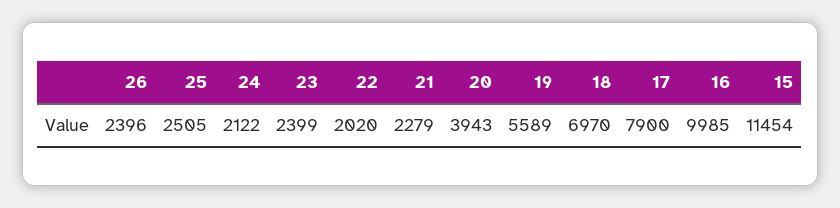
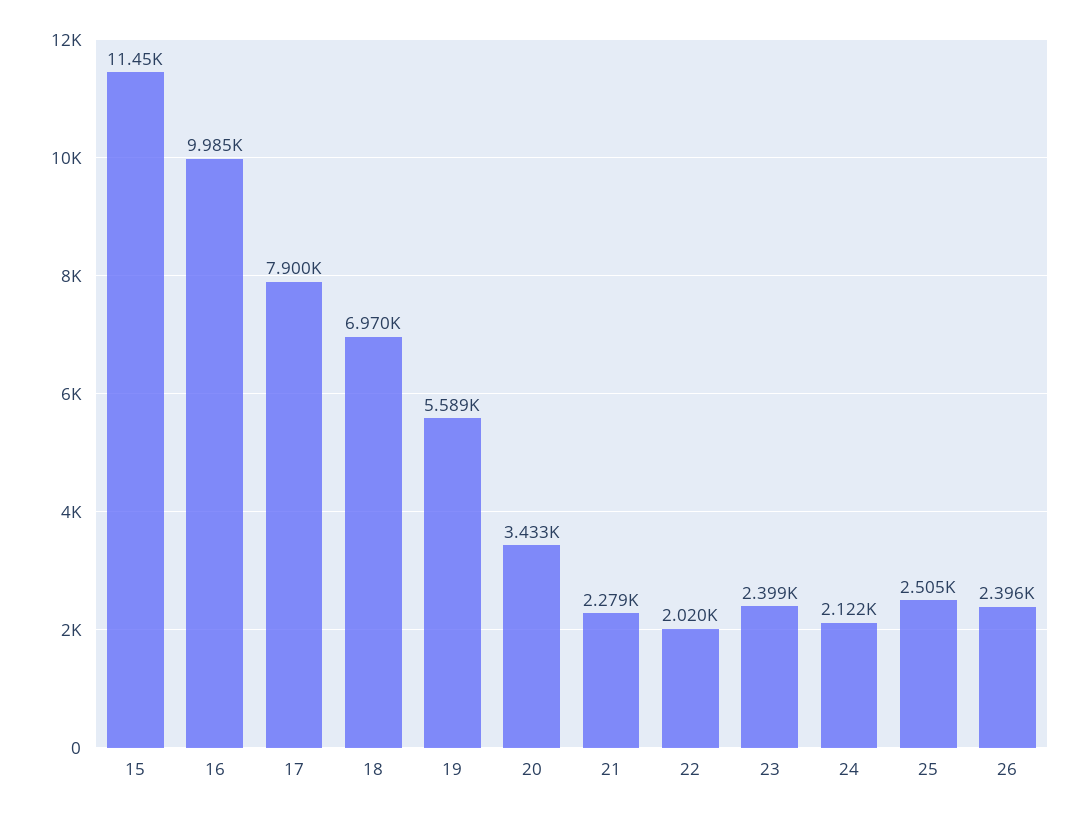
  {
    "26": 2396,
    "25": 2505,
    "24": 2122,
    "23": 2399,
    "22": 2020,
    "21": 2279,
-   "20": 3943,
+   "20": 3433,
    "19": 5589,
    "18": 6970,
    "17": 7900,
    "16": 9985,
    "15": 11454
  }

